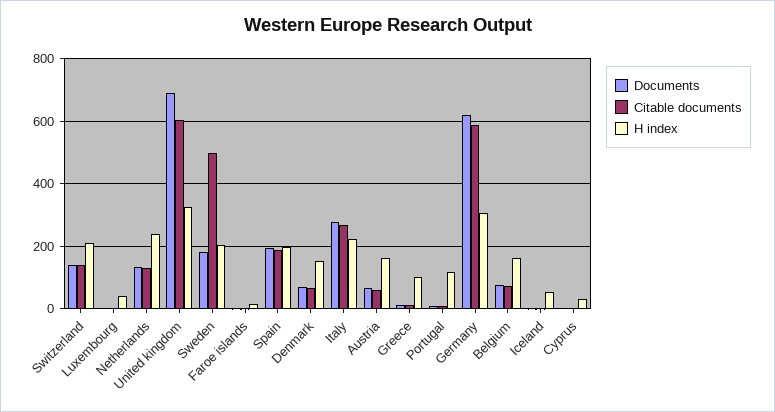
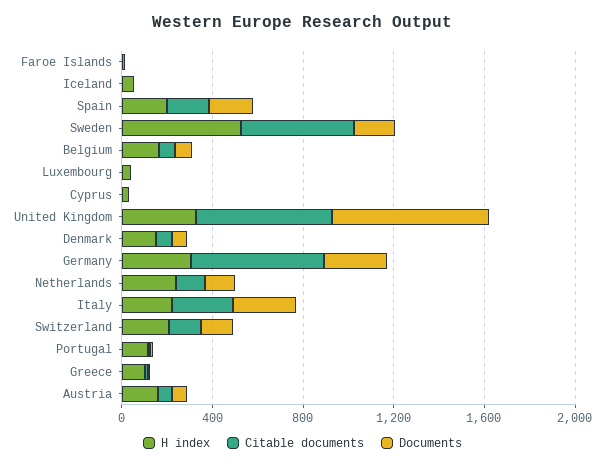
  {
    "Documents": {
      "Switzerland": 140,
      "Luxembourg": 0,
      "Netherlands": 140,
      "United kingdom": 700,
      "Sweden": 180,
      "Faroe islands": 0,
      "Spain": 200,
      "Denmark": 60,
      "Italy": 280,
      "Austria": 60,
      "Greece": 20,
      "Portugal": 20,
-     "Germany": 620,
+     "Germany": 300,
      "Belgium": 80,
      "Iceland": 0,
      "Cyprus": 0
    },
    "Citable documents": {
      "Switzerland": 140,
      "Luxembourg": 0,
      "Netherlands": 120,
      "United kingdom": 600,
      "Sweden": 500,
      "Faroe islands": 0,
      "Spain": 180,
      "Denmark": 60,
      "Italy": 260,
      "Austria": 60,
      "Greece": 20,
      "Portugal": 20,
      "Germany": 580,
      "Belgium": 80,
      "Iceland": 0,
      "Cyprus": 0
    },
    "H index": {
      "Switzerland": 200,
      "Luxembourg": 40,
      "Netherlands": 240,
      "United kingdom": 320,
-     "Sweden": 200,
+     "Sweden": 500,
      "Faroe islands": 20,
      "Spain": 200,
      "Denmark": 160,
      "Italy": 220,
      "Austria": 160,
      "Greece": 100,
      "Portugal": 120,
      "Germany": 300,
      "Belgium": 160,
      "Iceland": 60,
      "Cyprus": 40
    }
  }

